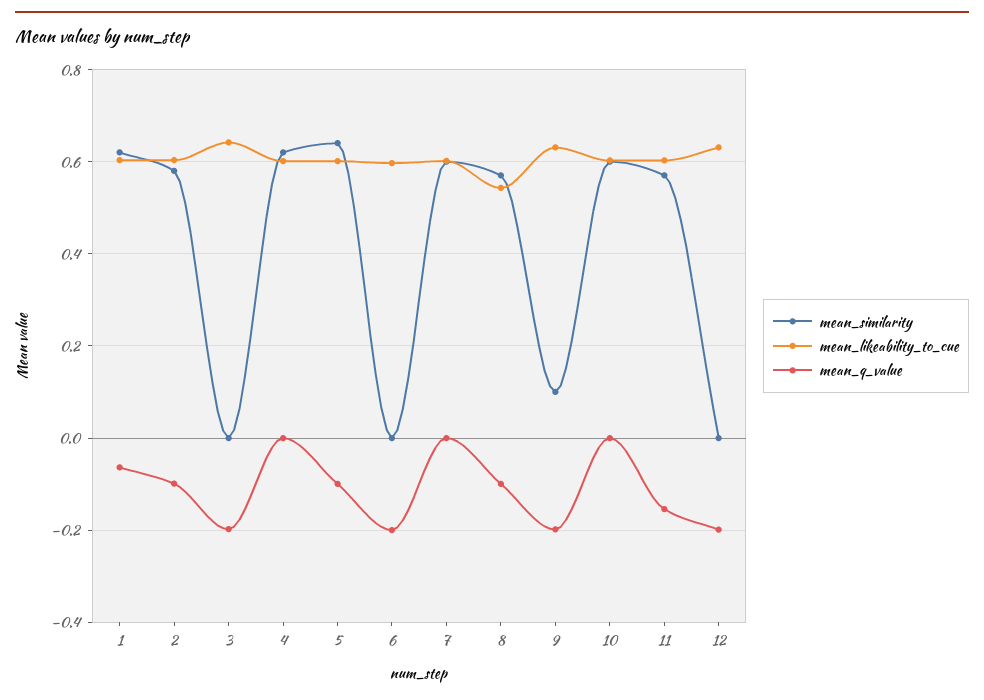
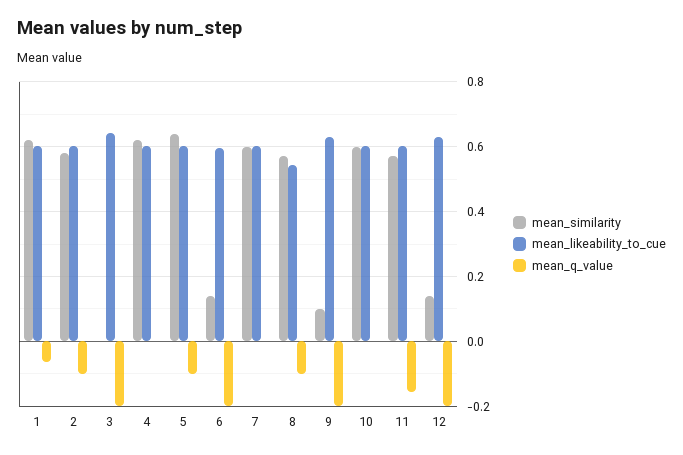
  {
    "mean_similarity": {
      "1": 0.62,
      "2": 0.58,
      "3": 0,
      "4": 0.62,
      "5": 0.64,
-     "6": 0,
+     "6": 0.14,
      "7": 0.6,
      "8": 0.58,
      "9": 0.1,
      "10": 0.6,
      "11": 0.58,
-     "12": 0
+     "12": 0.14
    },
    "mean_likeability_to_cue": {
      "1": 0.6,
      "2": 0.6,
      "3": 0.64,
      "4": 0.6,
      "5": 0.6,
      "6": 0.6,
      "7": 0.6,
      "8": 0.54,
      "9": 0.64,
      "10": 0.6,
      "11": 0.6,
      "12": 0.64
    },
    "mean_q_value": {
      "1": -0.06,
      "2": -0.1,
      "3": -0.2,
      "4": 0,
      "5": -0.1,
      "6": -0.2,
      "7": 0,
      "8": -0.1,
      "9": -0.2,
      "10": 0,
      "11": -0.16,
      "12": -0.2
    }
  }

